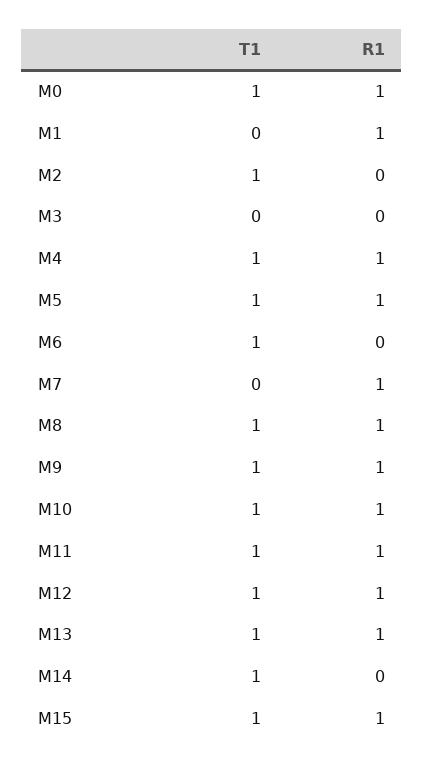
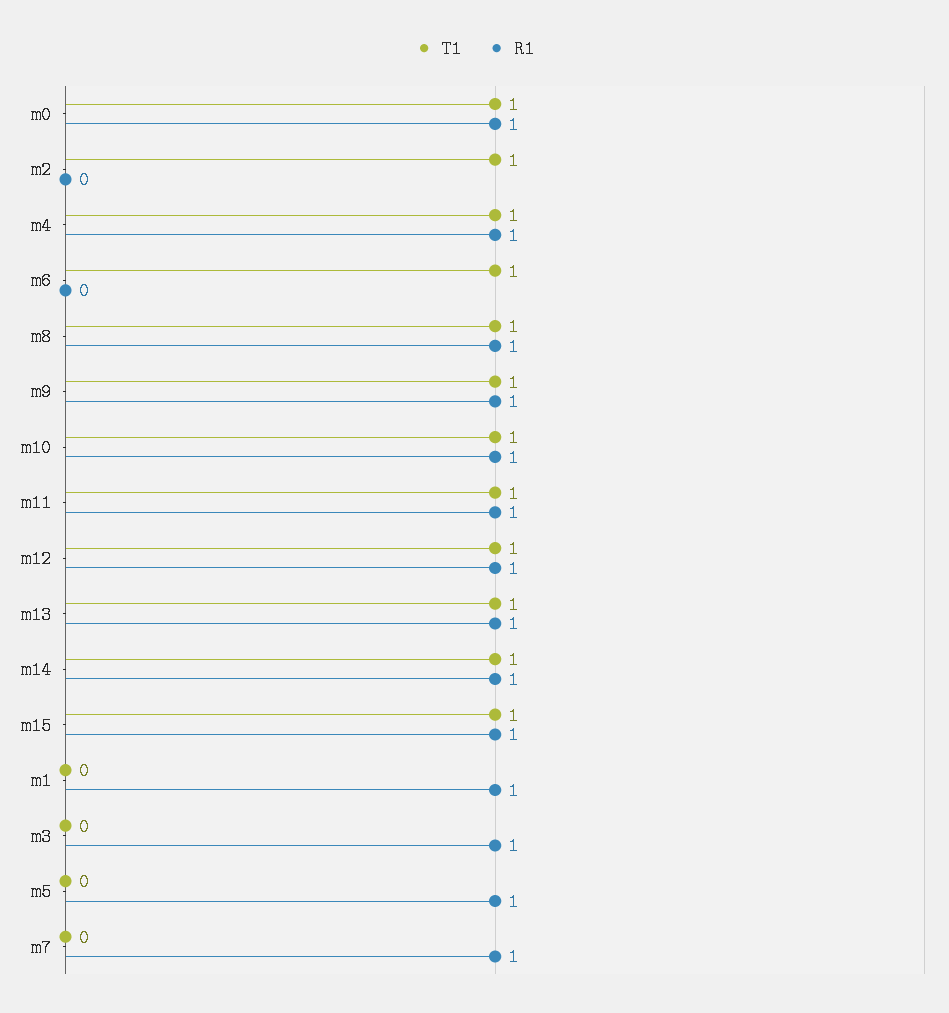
  {
    "T1": {
      "M0": 1,
      "M1": 0,
      "M2": 1,
      "M3": 0,
      "M4": 1,
-     "M5": 1,
+     "M5": 0,
      "M6": 1,
      "M7": 0,
      "M8": 1,
      "M9": 1,
      "M10": 1,
      "M11": 1,
      "M12": 1,
      "M13": 1,
      "M14": 1,
      "M15": 1
    },
    "R1": {
      "M0": 1,
      "M1": 1,
      "M2": 0,
-     "M3": 0,
+     "M3": 1,
      "M4": 1,
      "M5": 1,
      "M6": 0,
      "M7": 1,
      "M8": 1,
      "M9": 1,
      "M10": 1,
      "M11": 1,
      "M12": 1,
      "M13": 1,
-     "M14": 0,
+     "M14": 1,
      "M15": 1
    }
  }

